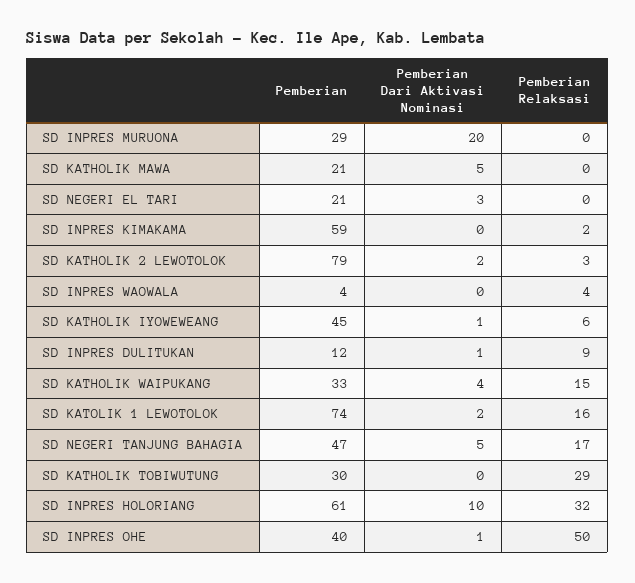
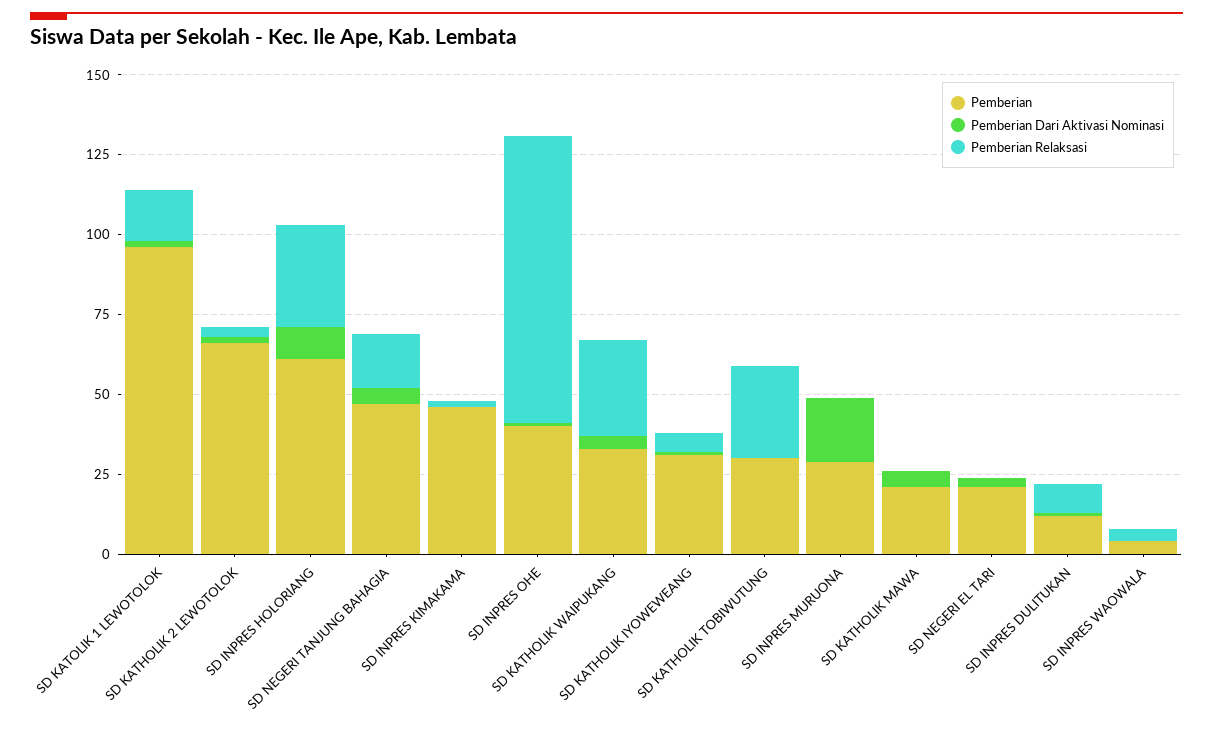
  {
    "Pemberian": {
      "SD INPRES MURUONA": 29,
      "SD KATHOLIK MAWA": 21,
      "SD NEGERI EL TARI": 21,
-     "SD INPRES KIMAKAMA": 59,
+     "SD INPRES KIMAKAMA": 45,
-     "SD KATHOLIK 2 LEWOTOLOK": 79,
+     "SD KATHOLIK 2 LEWOTOLOK": 65,
      "SD INPRES WAOWALA": 4,
-     "SD KATHOLIK IYOWEWEANG": 45,
+     "SD KATHOLIK IYOWEWEANG": 30,
      "SD INPRES DULITUKAN": 12,
      "SD KATHOLIK WAIPUKANG": 33,
-     "SD KATOLIK 1 LEWOTOLOK": 74,
+     "SD KATOLIK 1 LEWOTOLOK": 95,
      "SD NEGERI TANJUNG BAHAGIA": 47,
      "SD KATHOLIK TOBIWUTUNG": 30,
      "SD INPRES HOLORIANG": 61,
      "SD INPRES OHE": 40
    },
    "Pemberian Dari Aktivasi Nominasi": {
      "SD INPRES MURUONA": 20,
      "SD KATHOLIK MAWA": 5,
      "SD NEGERI EL TARI": 3,
      "SD INPRES KIMAKAMA": 0,
      "SD KATHOLIK 2 LEWOTOLOK": 2,
      "SD INPRES WAOWALA": 0,
      "SD KATHOLIK IYOWEWEANG": 1,
      "SD INPRES DULITUKAN": 1,
      "SD KATHOLIK WAIPUKANG": 4,
      "SD KATOLIK 1 LEWOTOLOK": 2,
      "SD NEGERI TANJUNG BAHAGIA": 5,
      "SD KATHOLIK TOBIWUTUNG": 0,
      "SD INPRES HOLORIANG": 10,
      "SD INPRES OHE": 1
    },
    "Pemberian Relaksasi": {
      "SD INPRES MURUONA": 0,
      "SD KATHOLIK MAWA": 0,
      "SD NEGERI EL TARI": 0,
      "SD INPRES KIMAKAMA": 2,
      "SD KATHOLIK 2 LEWOTOLOK": 3,
      "SD INPRES WAOWALA": 4,
      "SD KATHOLIK IYOWEWEANG": 6,
      "SD INPRES DULITUKAN": 9,
-     "SD KATHOLIK WAIPUKANG": 15,
+     "SD KATHOLIK WAIPUKANG": 30,
      "SD KATOLIK 1 LEWOTOLOK": 16,
      "SD NEGERI TANJUNG BAHAGIA": 17,
      "SD KATHOLIK TOBIWUTUNG": 29,
      "SD INPRES HOLORIANG": 32,
-     "SD INPRES OHE": 50
+     "SD INPRES OHE": 90
    }
  }

